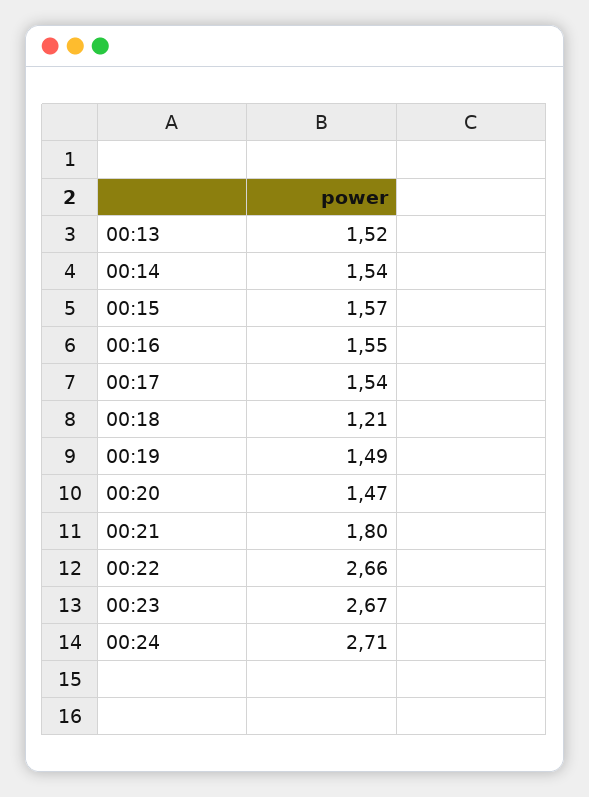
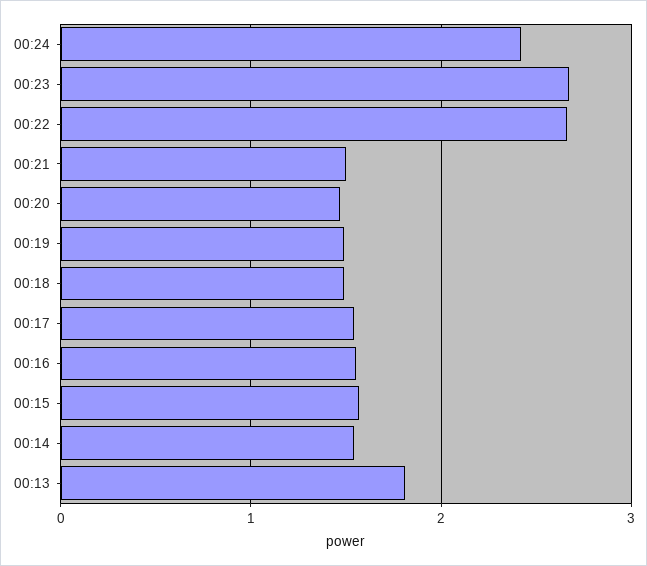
  {
-   "00:13": 1.52,
+   "00:13": 1.8,
    "00:14": 1.54,
    "00:15": 1.57,
    "00:16": 1.55,
    "00:17": 1.54,
-   "00:18": 1.21,
+   "00:18": 1.5,
    "00:19": 1.49,
    "00:20": 1.47,
-   "00:21": 1.8,
+   "00:21": 1.5,
    "00:22": 2.66,
    "00:23": 2.67,
-   "00:24": 2.71
+   "00:24": 2.4
  }

